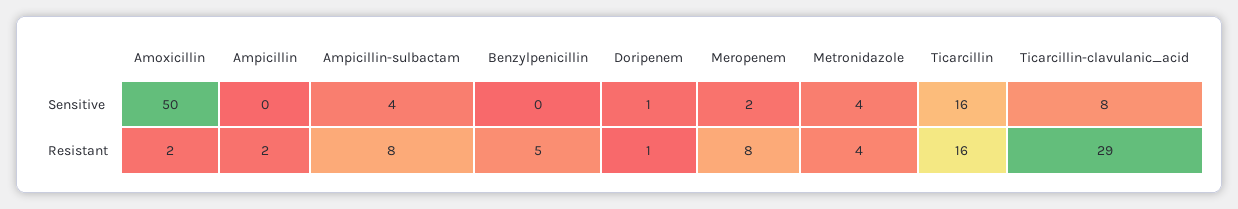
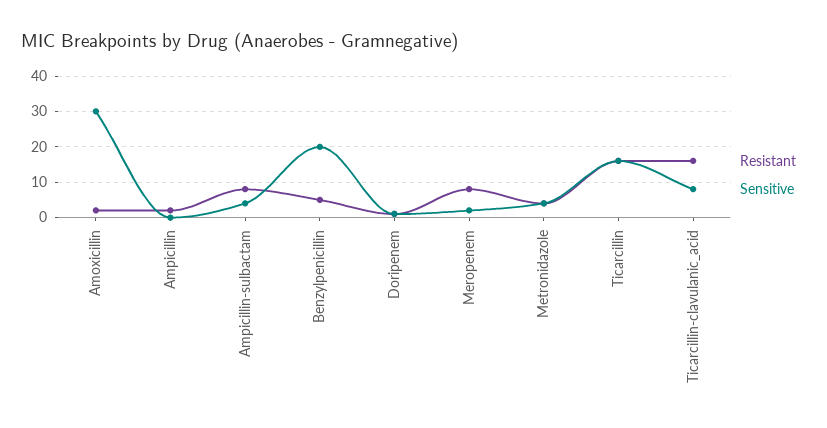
  {
    "Sensitive": {
-     "Amoxicillin": 50,
+     "Amoxicillin": 30,
      "Ampicillin": 0,
      "Ampicillin-sulbactam": 4,
-     "Benzylpenicillin": 0,
+     "Benzylpenicillin": 20,
      "Doripenem": 1,
      "Meropenem": 2,
      "Metronidazole": 4,
      "Ticarcillin": 16,
      "Ticarcillin-clavulanic_acid": 8
    },
    "Resistant": {
      "Amoxicillin": 2,
      "Ampicillin": 2,
      "Ampicillin-sulbactam": 8,
      "Benzylpenicillin": 5,
      "Doripenem": 1,
      "Meropenem": 8,
      "Metronidazole": 4,
      "Ticarcillin": 16,
-     "Ticarcillin-clavulanic_acid": 29
+     "Ticarcillin-clavulanic_acid": 15
    }
  }

